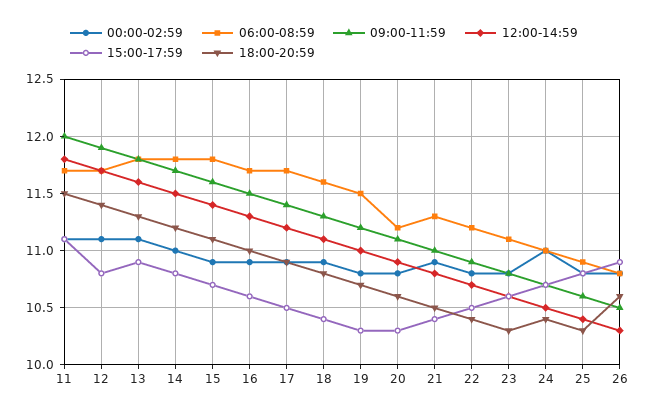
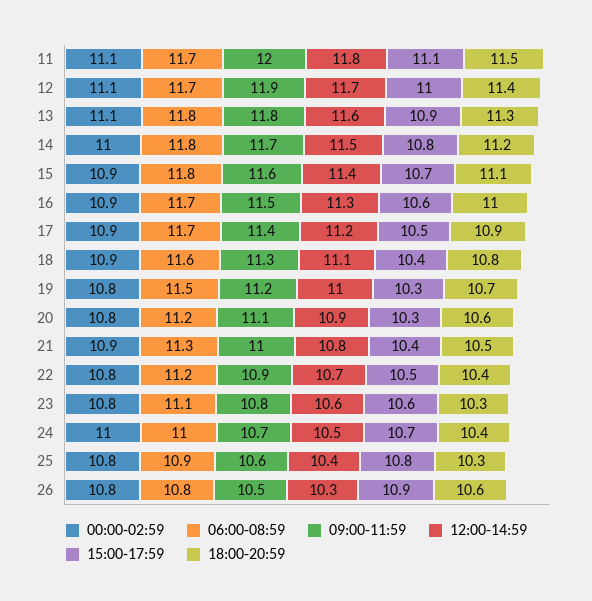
  {
    "00:00-02:59": {
      "11": 11.1,
      "12": 11.1,
      "13": 11.1,
      "14": 11,
      "15": 10.9,
      "16": 10.9,
      "17": 10.9,
      "18": 10.9,
      "19": 10.8,
      "20": 10.8,
      "21": 10.9,
      "22": 10.8,
      "23": 10.8,
      "24": 11,
      "25": 10.8,
      "26": 10.8
    },
    "06:00-08:59": {
      "11": 11.7,
      "12": 11.7,
      "13": 11.8,
      "14": 11.8,
      "15": 11.8,
      "16": 11.7,
      "17": 11.7,
      "18": 11.6,
      "19": 11.5,
      "20": 11.2,
      "21": 11.3,
      "22": 11.2,
      "23": 11.1,
      "24": 11,
      "25": 10.9,
      "26": 10.8
    },
    "09:00-11:59": {
      "11": 12,
      "12": 11.9,
      "13": 11.8,
      "14": 11.7,
      "15": 11.6,
      "16": 11.5,
      "17": 11.4,
      "18": 11.3,
      "19": 11.2,
      "20": 11.1,
      "21": 11,
      "22": 10.9,
      "23": 10.8,
      "24": 10.7,
      "25": 10.6,
      "26": 10.5
    },
    "12:00-14:59": {
      "11": 11.8,
      "12": 11.7,
      "13": 11.6,
      "14": 11.5,
      "15": 11.4,
      "16": 11.3,
      "17": 11.2,
      "18": 11.1,
      "19": 11,
      "20": 10.9,
      "21": 10.8,
      "22": 10.7,
      "23": 10.6,
      "24": 10.5,
      "25": 10.4,
      "26": 10.3
    },
    "15:00-17:59": {
      "11": 11.1,
-     "12": 10.8,
+     "12": 11,
      "13": 10.9,
      "14": 10.8,
      "15": 10.7,
      "16": 10.6,
      "17": 10.5,
      "18": 10.4,
      "19": 10.3,
      "20": 10.3,
      "21": 10.4,
      "22": 10.5,
      "23": 10.6,
      "24": 10.7,
      "25": 10.8,
      "26": 10.9
    },
    "18:00-20:59": {
      "11": 11.5,
      "12": 11.4,
      "13": 11.3,
      "14": 11.2,
      "15": 11.1,
      "16": 11,
      "17": 10.9,
      "18": 10.8,
      "19": 10.7,
      "20": 10.6,
      "21": 10.5,
      "22": 10.4,
      "23": 10.3,
      "24": 10.4,
      "25": 10.3,
      "26": 10.6
    }
  }

